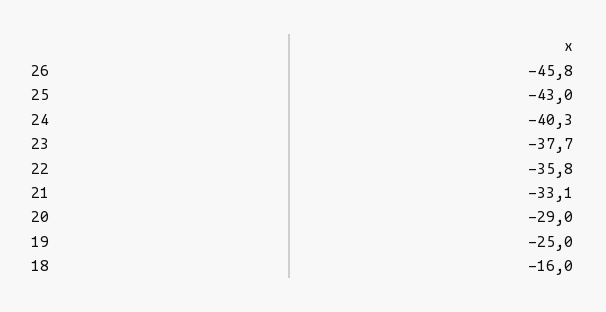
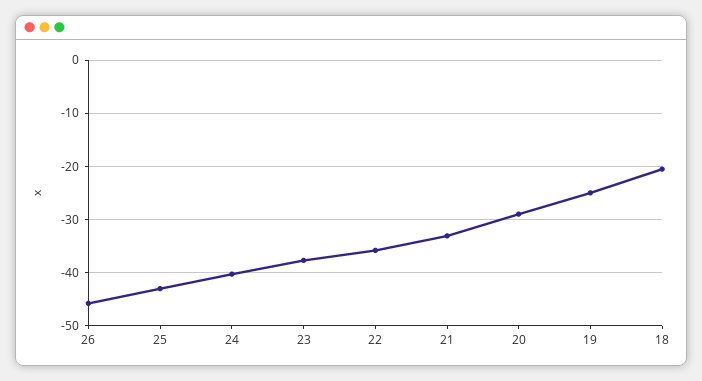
  {
    "26": -45.8,
    "25": -43,
    "24": -40.3,
    "23": -37.7,
    "22": -35.8,
    "21": -33.1,
    "20": -29,
    "19": -25,
-   "18": -16
+   "18": -20
  }

